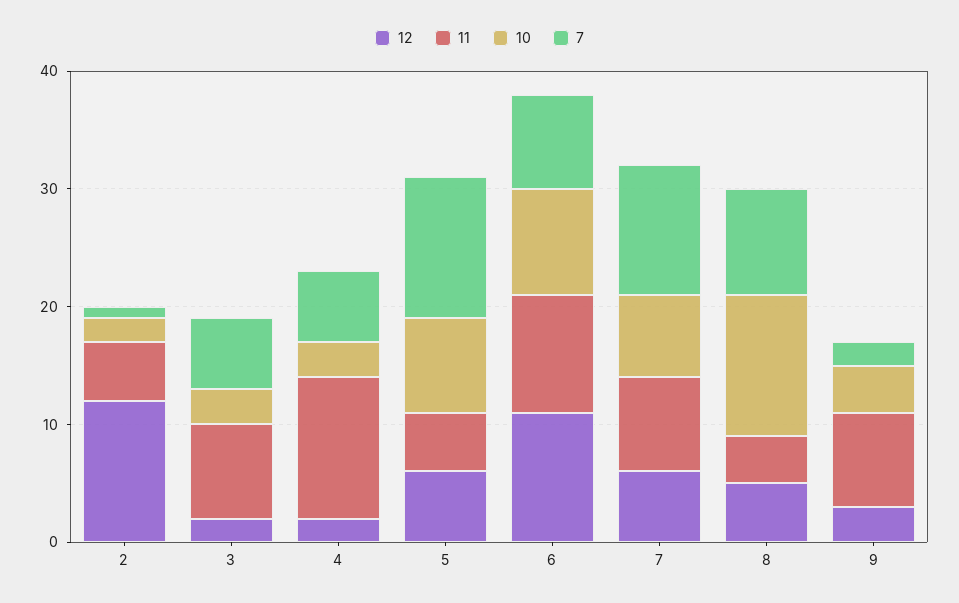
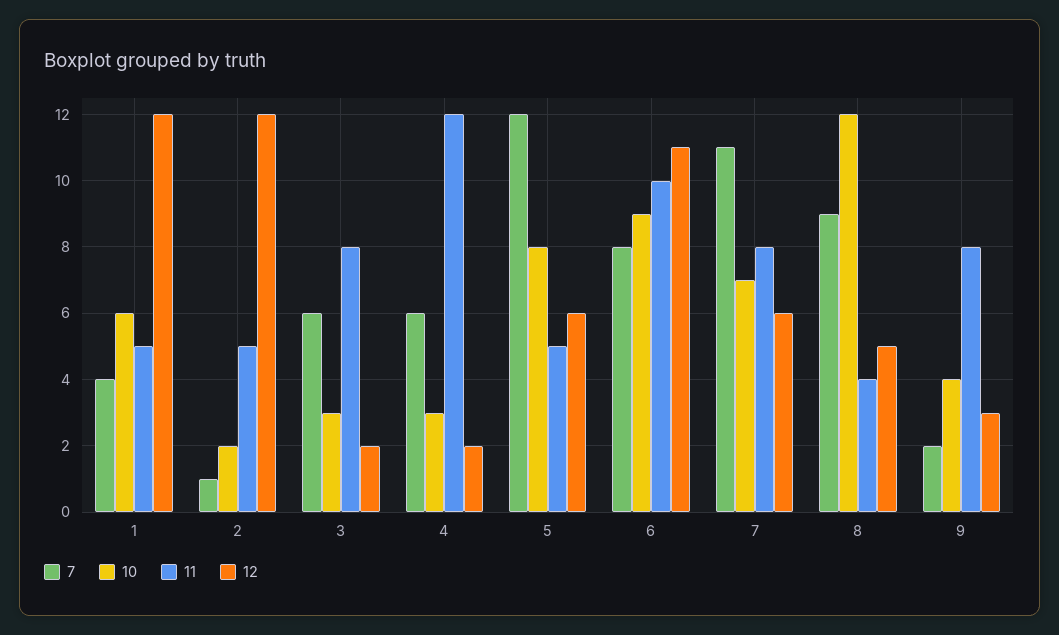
  {
    "12": {
      "2": 12,
      "3": 2,
      "4": 2,
      "5": 6,
      "6": 11,
      "7": 6,
      "8": 5,
-     "9": 3
+     "9": 3,
+     "1": 12
    },
    "11": {
      "2": 5,
      "3": 8,
      "4": 12,
      "5": 5,
      "6": 10,
      "7": 8,
      "8": 4,
-     "9": 8
+     "9": 8,
+     "1": 5
    },
    "10": {
      "2": 2,
      "3": 3,
      "4": 3,
      "5": 8,
      "6": 9,
      "7": 7,
      "8": 12,
-     "9": 4
+     "9": 4,
+     "1": 6
    },
    "7": {
      "2": 1,
      "3": 6,
      "4": 6,
      "5": 12,
      "6": 8,
      "7": 11,
      "8": 9,
-     "9": 2
+     "9": 2,
+     "1": 4
    }
  }

